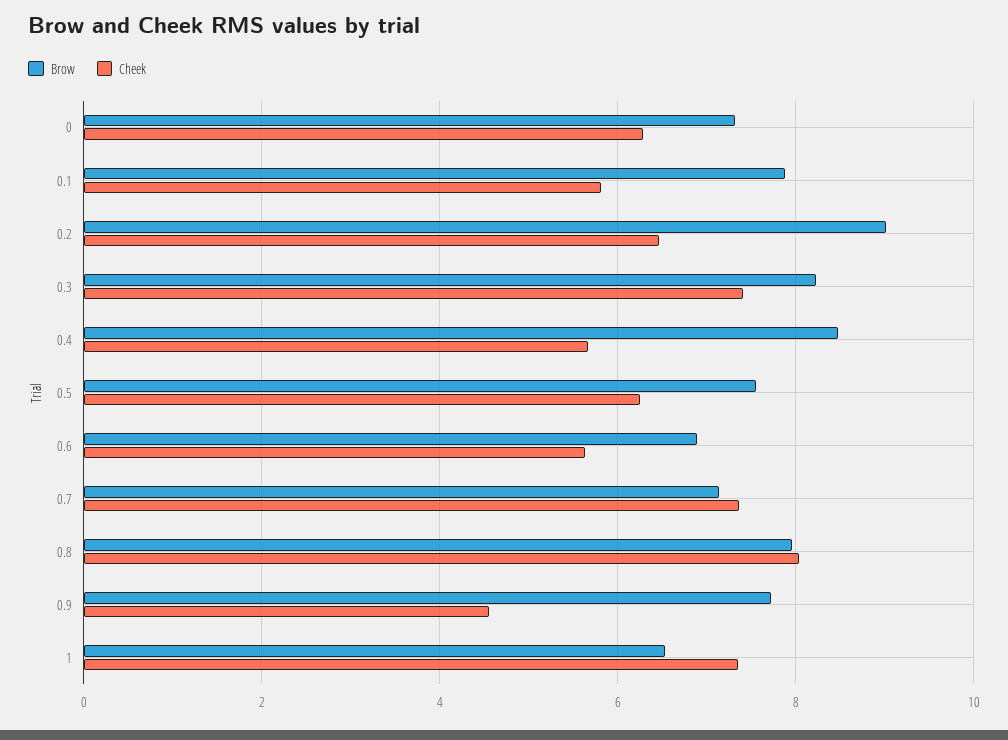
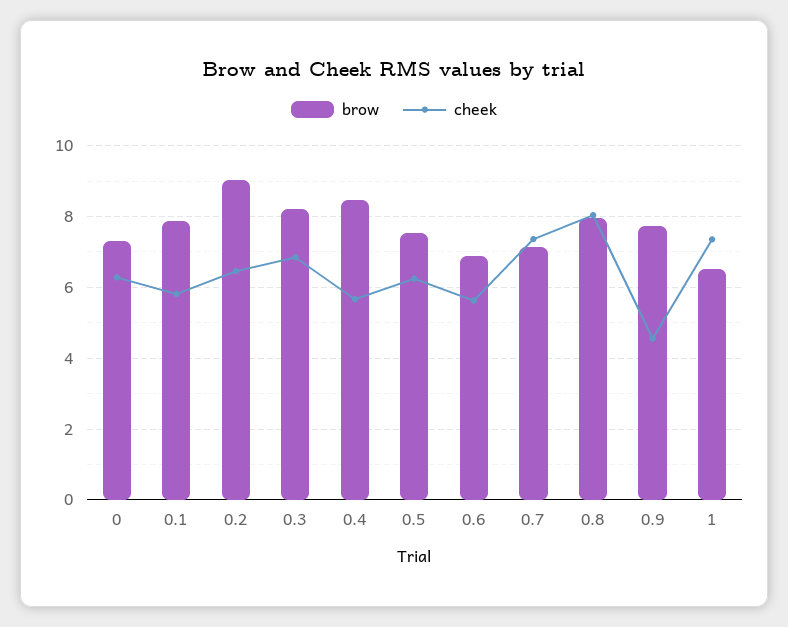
  {
    "Brow": {
      "0": 7.4,
      "0.1": 7.8,
      "0.2": 9,
      "0.3": 8.2,
      "0.4": 8.4,
      "0.5": 7.6,
      "0.6": 6.8,
      "0.7": 7.2,
      "0.8": 8,
      "0.9": 7.8,
      "1": 6.6
    },
    "Cheek": {
      "0": 6.2,
      "0.1": 5.8,
      "0.2": 6.4,
-     "0.3": 7.4,
+     "0.3": 6.8,
      "0.4": 5.6,
      "0.5": 6.2,
      "0.6": 5.6,
      "0.7": 7.4,
      "0.8": 8,
      "0.9": 4.6,
      "1": 7.4
    }
  }

